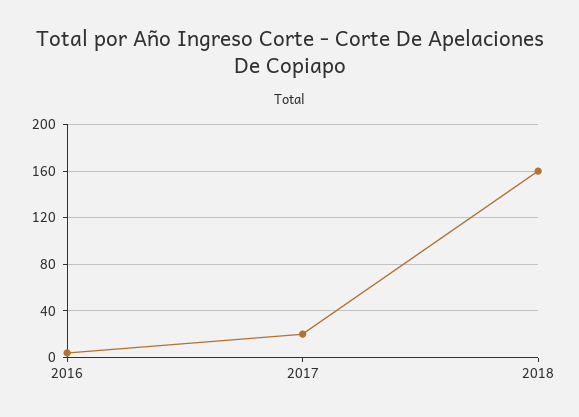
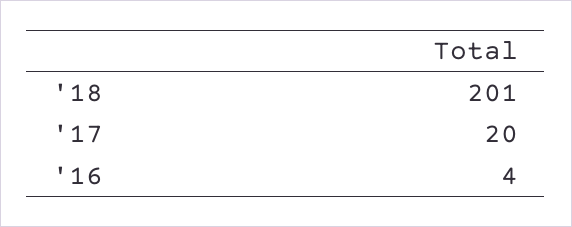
  {
    "2016": 4,
    "2017": 20,
-   "2018": 160
+   "2018": 201
  }

